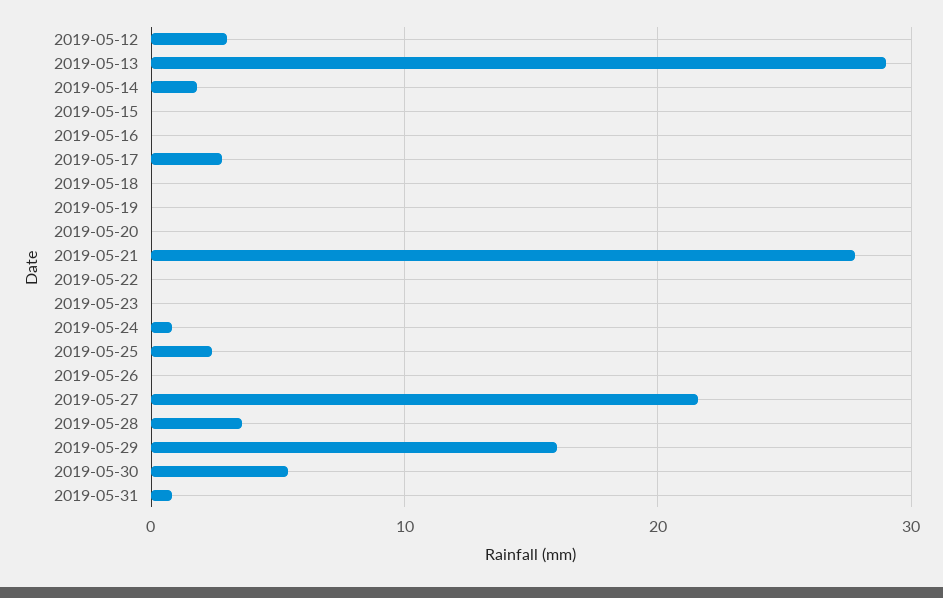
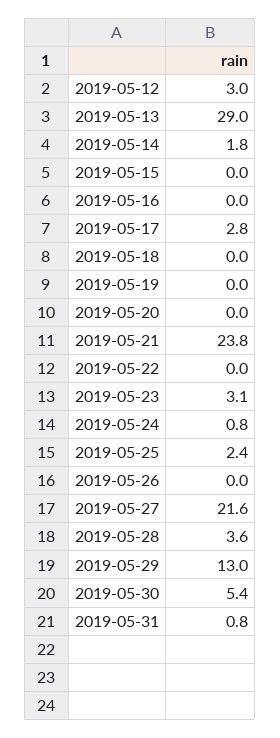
  {
    "2019-05-12": 3,
    "2019-05-13": 29,
    "2019-05-14": 1.8,
    "2019-05-15": 0,
    "2019-05-16": 0,
    "2019-05-17": 2.8,
    "2019-05-18": 0,
    "2019-05-19": 0,
    "2019-05-20": 0,
-   "2019-05-21": 28,
+   "2019-05-21": 23.8,
    "2019-05-22": 0,
-   "2019-05-23": 0,
+   "2019-05-23": 3.1,
    "2019-05-24": 0.8,
    "2019-05-25": 2.4,
    "2019-05-26": 0,
    "2019-05-27": 21.6,
    "2019-05-28": 3.6,
-   "2019-05-29": 16,
+   "2019-05-29": 13,
    "2019-05-30": 5.4,
    "2019-05-31": 0.8
  }

